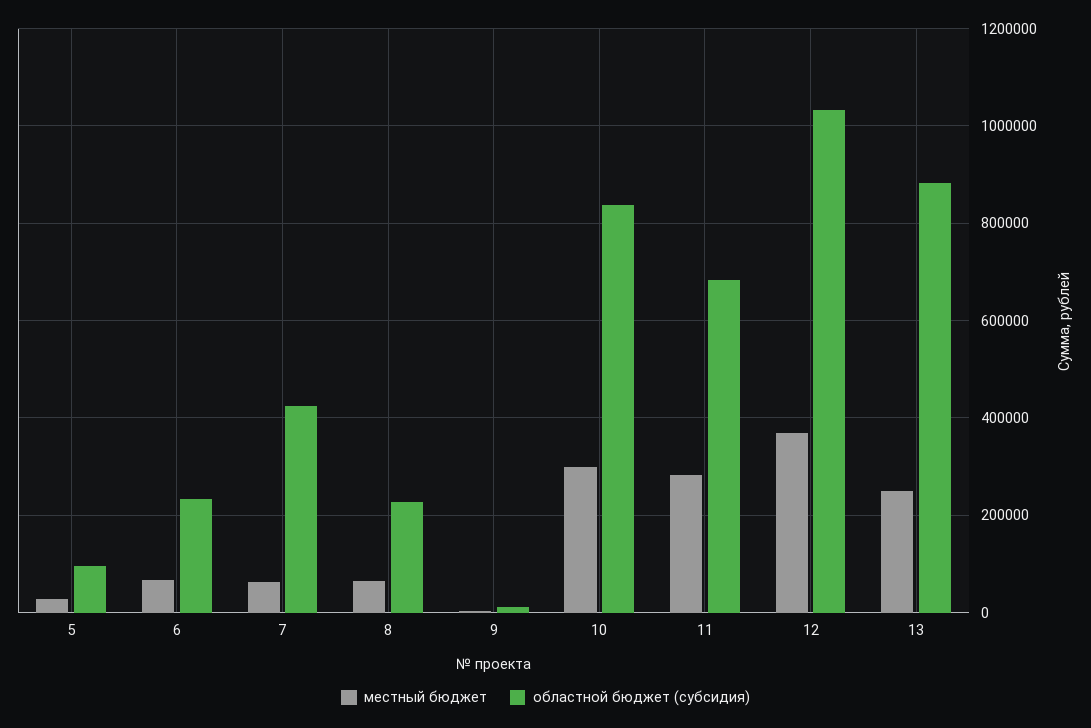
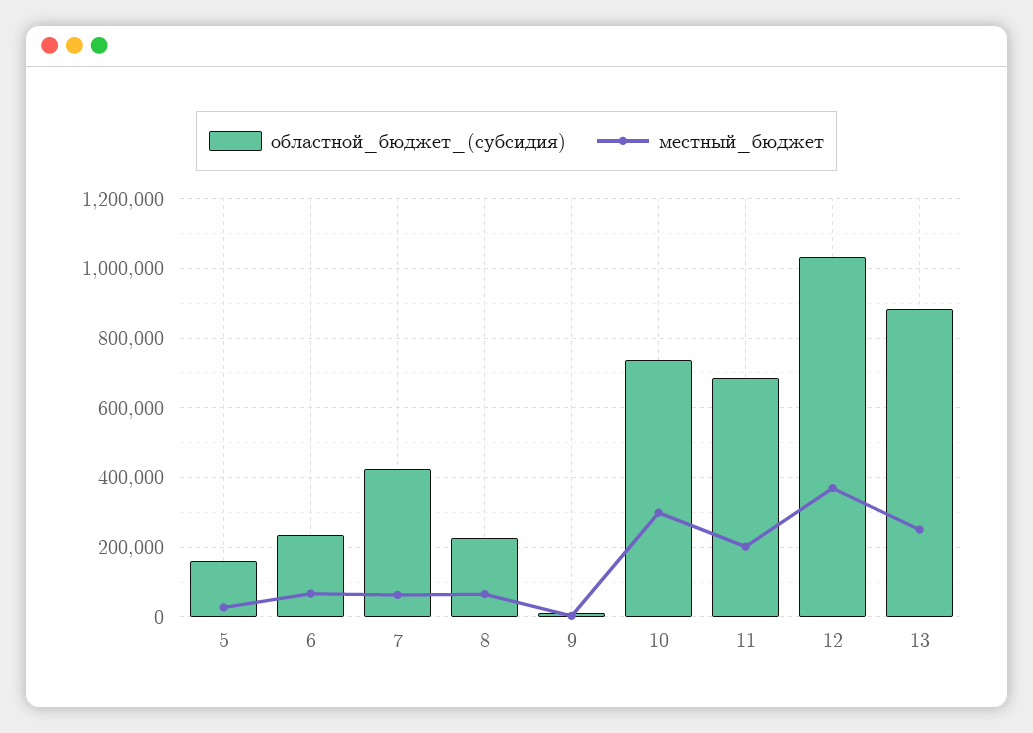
  {
    "местный бюджет": {
      "5": 20000,
      "6": 60000,
      "7": 60000,
      "8": 60000,
      "9": 0,
      "10": 300000,
-     "11": 280000,
+     "11": 200000,
      "12": 360000,
      "13": 260000
    },
    "областной бюджет (субсидия)": {
-     "5": 100000,
+     "5": 160000,
      "6": 240000,
      "7": 420000,
      "8": 220000,
      "9": 20000,
-     "10": 840000,
+     "10": 740000,
      "11": 680000,
      "12": 1040000,
      "13": 880000
    }
  }

